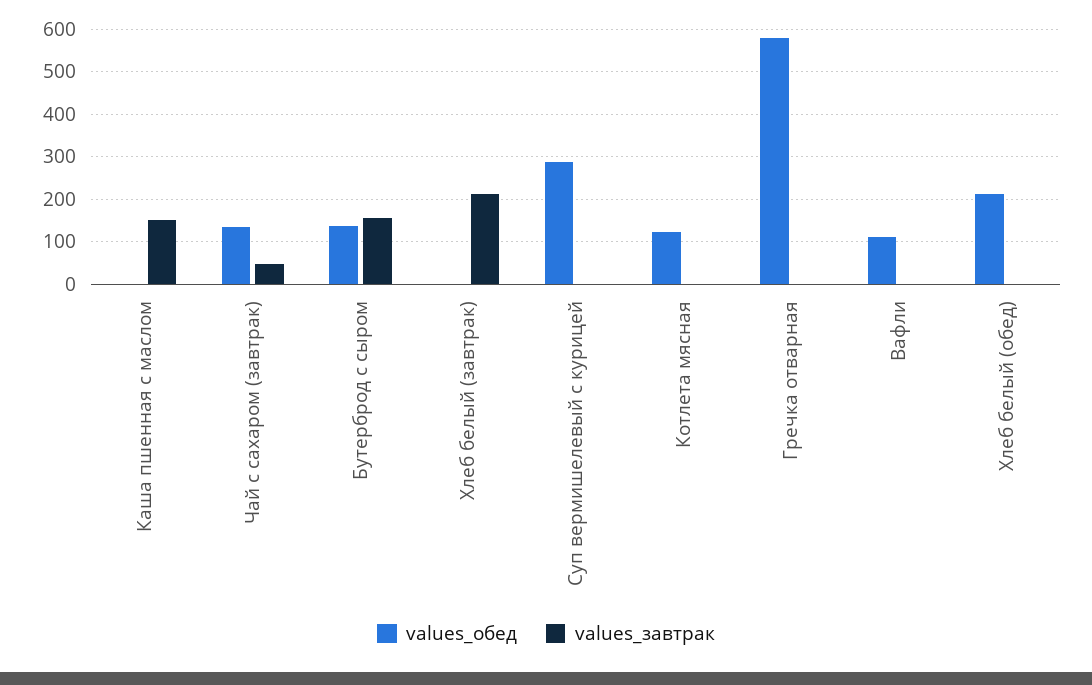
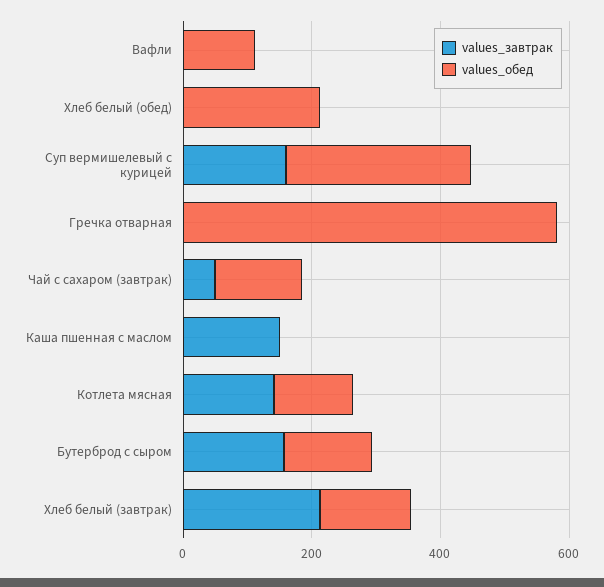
  {
    "values_обед": {
      "Каша пшенная с маслом": 0,
      "Чай с сахаром (завтрак)": 140,
      "Бутерброд с сыром": 140,
-     "Хлеб белый (завтрак)": 0,
+     "Хлеб белый (завтрак)": 150,
      "Суп вермишелевый с курицей": 280,
      "Котлета мясная": 120,
      "Гречка отварная": 580,
      "Вафли": 120,
      "Хлеб белый (обед)": 220
    },
    "values_завтрак": {
      "Каша пшенная с маслом": 160,
      "Чай с сахаром (завтрак)": 40,
      "Бутерброд с сыром": 160,
      "Хлеб белый (завтрак)": 220,
-     "Суп вермишелевый с курицей": 0,
+     "Суп вермишелевый с курицей": 150,
-     "Котлета мясная": 0,
+     "Котлета мясная": 150,
      "Гречка отварная": 0,
      "Вафли": 0,
      "Хлеб белый (обед)": 0
    }
  }

